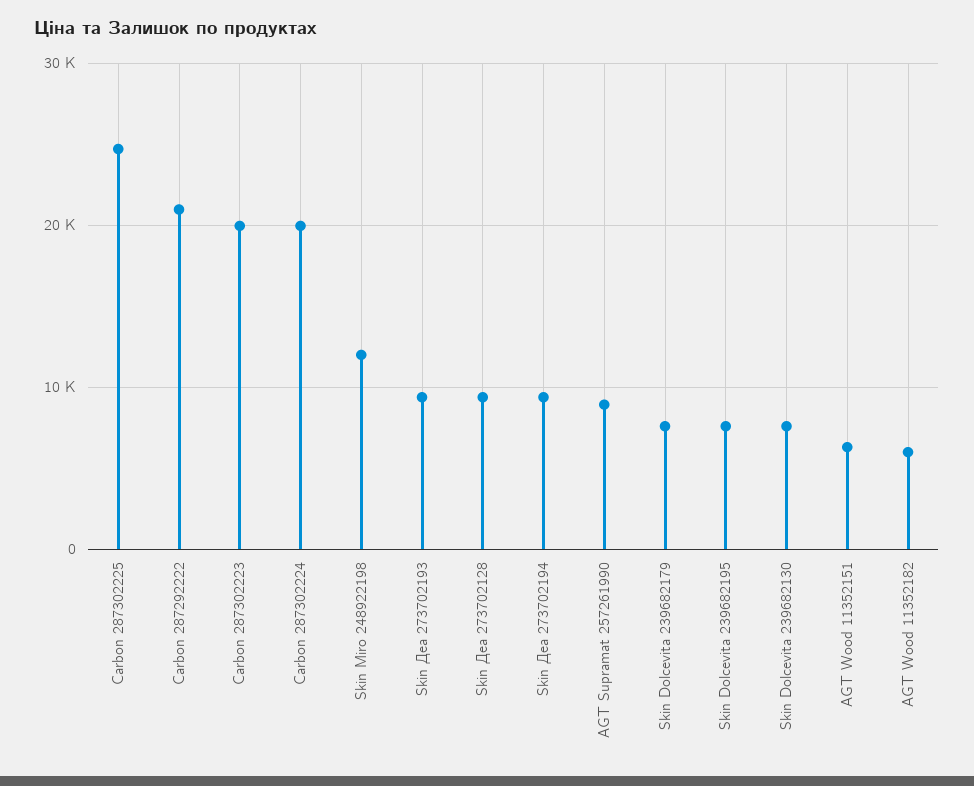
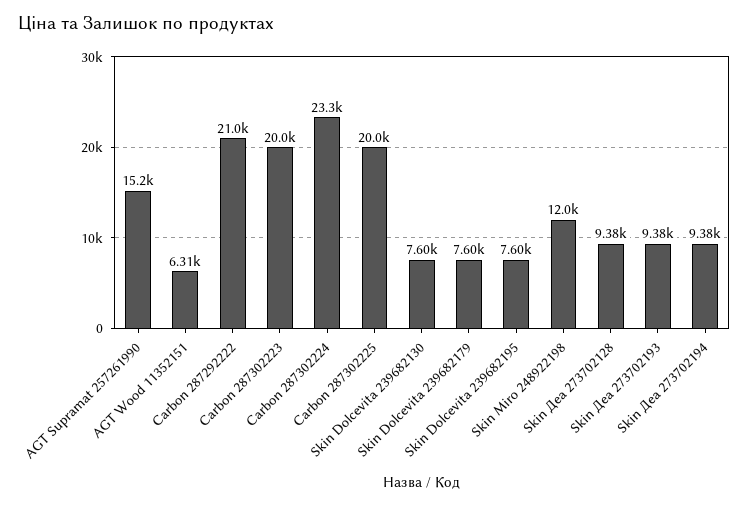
  {
-   "Carbon 287302225": 25000,
+   "Carbon 287302225": 20000,
    "Carbon 287292222": 21000,
    "Carbon 287302223": 20000,
-   "Carbon 287302224": 20000,
+   "Carbon 287302224": 23300,
    "Skin Miro 248922198": 12000,
    "Skin Деа 273702193": 9380,
    "Skin Деа 273702128": 9380,
    "Skin Деа 273702194": 9380,
-   "AGT Supramat 257261990": 9000,
+   "AGT Supramat 257261990": 15200,
    "Skin Dolcevita 239682179": 7600,
    "Skin Dolcevita 239682195": 7600,
    "Skin Dolcevita 239682130": 7600,
-   "AGT Wood 11352151": 6310,
+   "AGT Wood 11352151": 6310
-   "AGT Wood 11352182": 6000
  }

